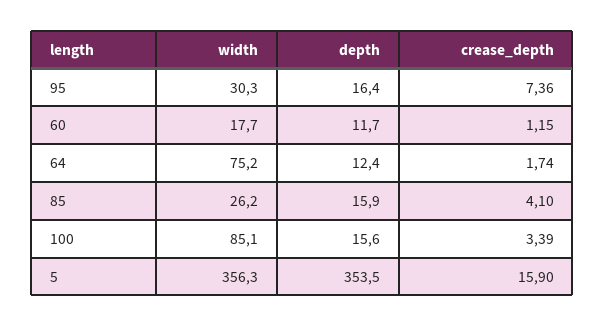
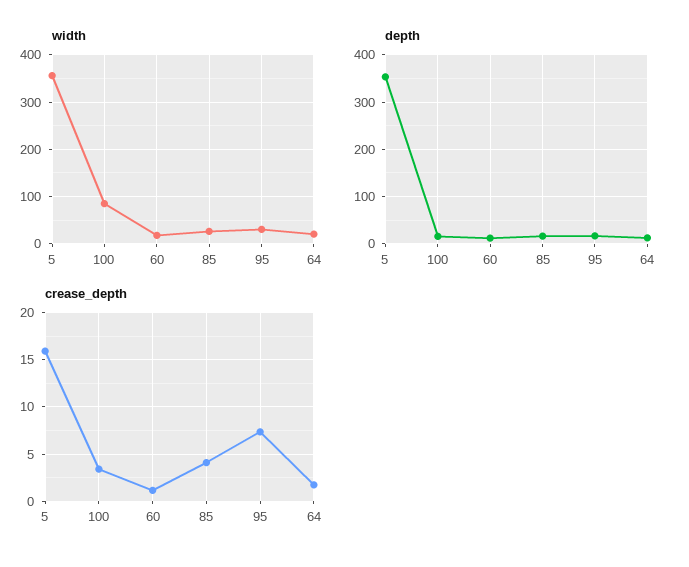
  {
    "width": {
      "95": 30.3,
      "60": 17.7,
-     "64": 75.2,
+     "64": 20,
      "85": 26.2,
      "100": 85.1,
      "5": 356.3
    },
    "depth": {
      "95": 16.4,
      "60": 11.7,
      "64": 12.4,
      "85": 15.9,
      "100": 15.6,
      "5": 353.5
    },
    "crease_depth": {
      "95": 7.36,
      "60": 1.15,
      "64": 1.74,
      "85": 4.1,
      "100": 3.39,
      "5": 15.9
    }
  }

